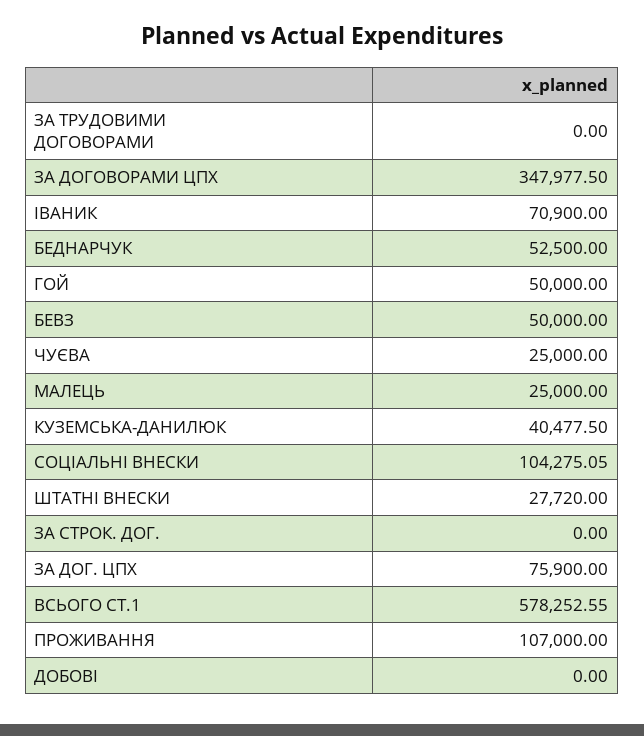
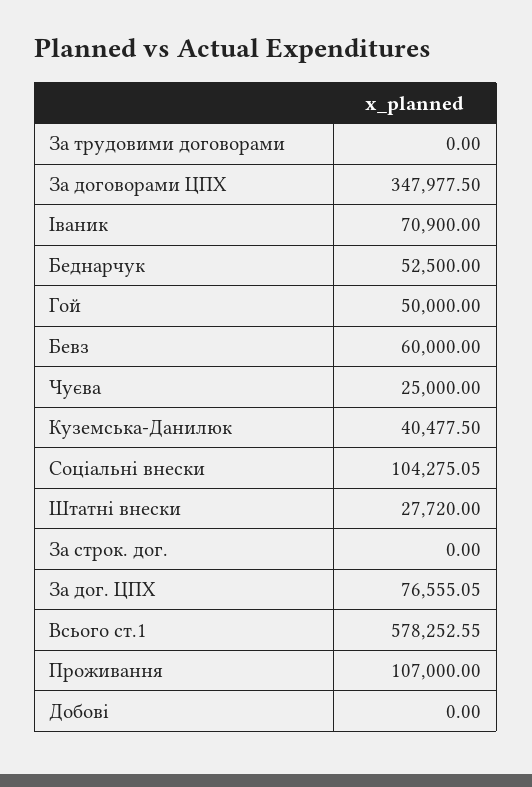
  {
    "ЗА ТРУДОВИМИ ДОГОВОРАМИ": 0,
    "ЗА ДОГОВОРАМИ ЦПХ": 347977.5,
    "ІВАНИК": 70900,
    "БЕДНАРЧУК": 52500,
    "ГОЙ": 50000,
-   "БЕВЗ": 50000,
+   "БЕВЗ": 60000,
    "ЧУЄВА": 25000,
-   "МАЛЕЦЬ": 25000,
    "КУЗЕМСЬКА-ДАНИЛЮК": 40477.5,
    "СОЦІАЛЬНІ ВНЕСКИ": 104275.05,
    "ШТАТНІ ВНЕСКИ": 27720,
    "ЗА СТРОК. ДОГ.": 0,
-   "ЗА ДОГ. ЦПХ": 75900,
+   "ЗА ДОГ. ЦПХ": 76555.05,
    "ВСЬОГО СТ.1": 578252.55,
    "ПРОЖИВАННЯ": 107000,
    "ДОБОВІ": 0
  }

